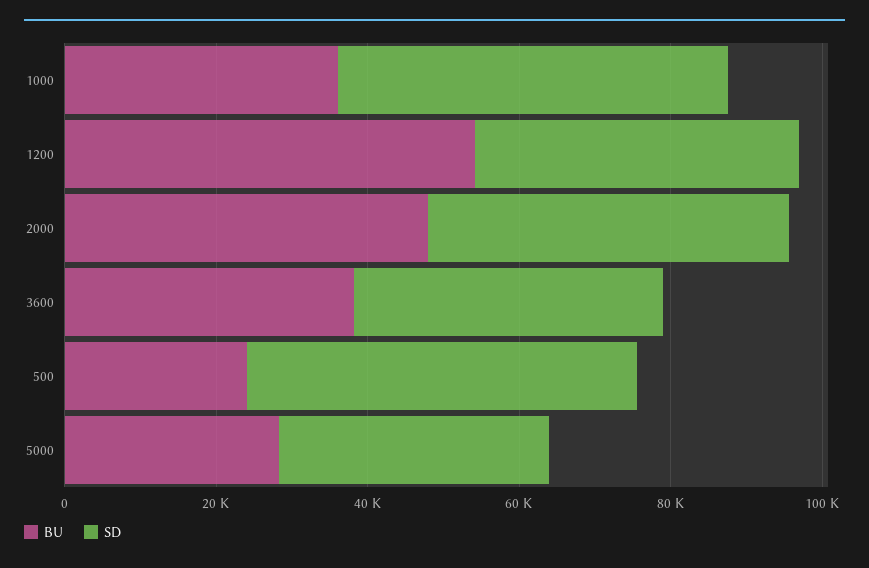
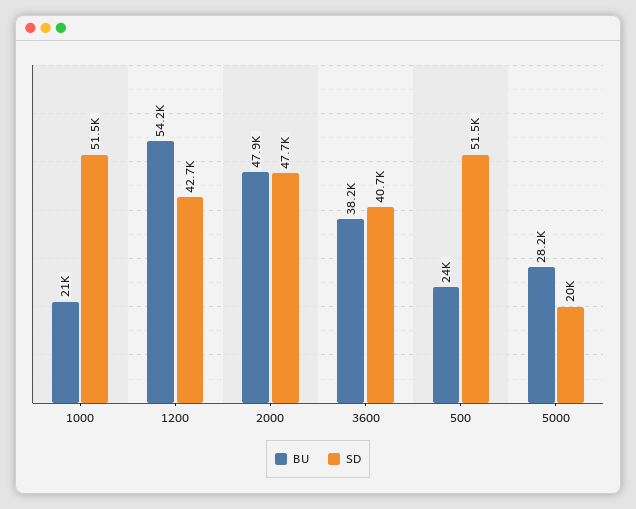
  {
    "BU": {
-     "1000": 35000,
+     "1000": 21000,
      "1200": 54200,
      "2000": 47900,
      "3600": 38200,
      "500": 24000,
      "5000": 28200
    },
    "SD": {
      "1000": 51500,
      "1200": 42700,
      "2000": 47700,
      "3600": 40700,
      "500": 51500,
-     "5000": 35000
+     "5000": 20000
    }
  }

